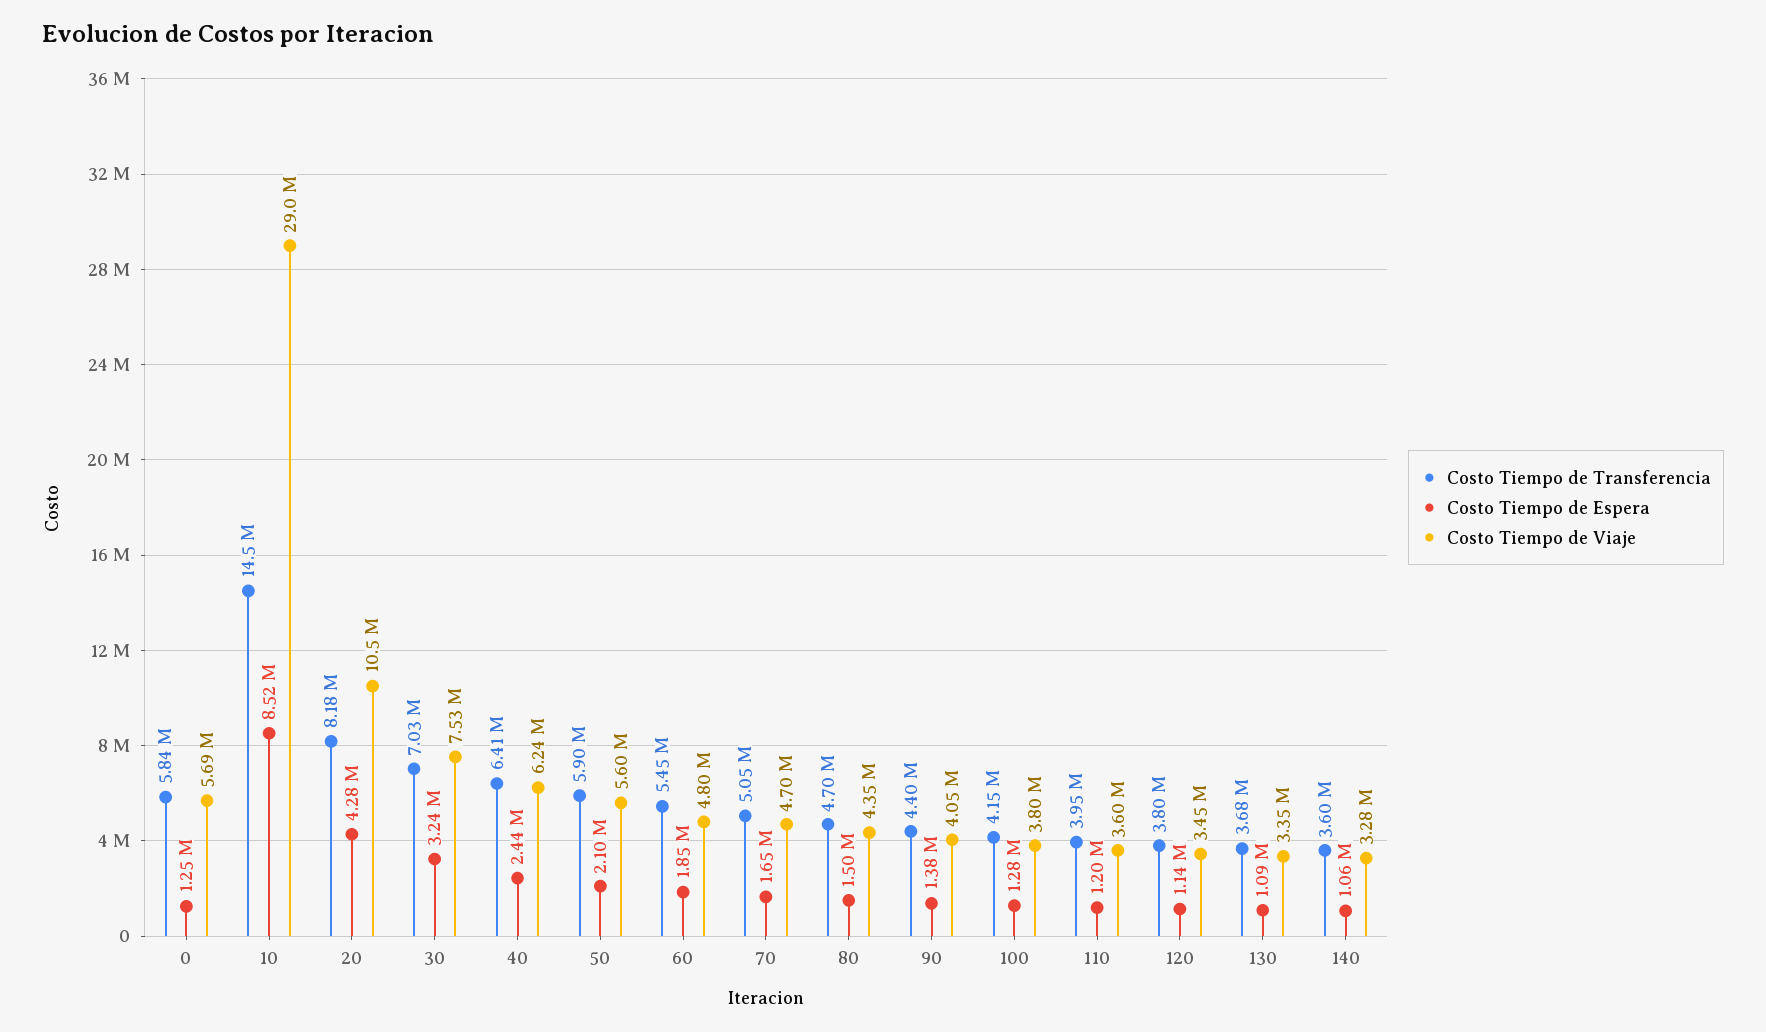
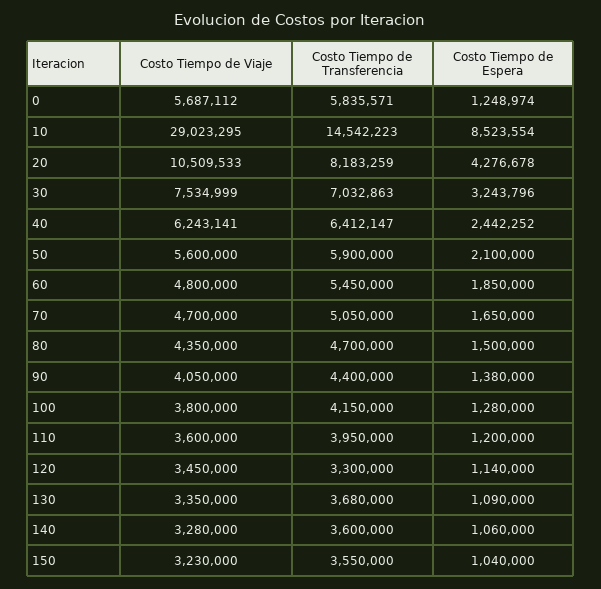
  {
    "Costo Tiempo de Transferencia": {
      "0": 5835571,
      "10": 14542223,
      "20": 8183259,
      "30": 7032863,
      "40": 6412147,
      "50": 5900000,
      "60": 5450000,
      "70": 5050000,
      "80": 4700000,
      "90": 4400000,
      "100": 4150000,
      "110": 3950000,
-     "120": 3800000,
+     "120": 3300000,
      "130": 3680000,
-     "140": 3600000
+     "140": 3600000,
+     "150": 3550000
    },
    "Costo Tiempo de Espera": {
      "0": 1248974,
      "10": 8523554,
      "20": 4276678,
      "30": 3243796,
      "40": 2442252,
      "50": 2100000,
      "60": 1850000,
      "70": 1650000,
      "80": 1500000,
      "90": 1380000,
      "100": 1280000,
      "110": 1200000,
      "120": 1140000,
      "130": 1090000,
-     "140": 1060000
+     "140": 1060000,
+     "150": 1040000
    },
    "Costo Tiempo de Viaje": {
      "0": 5687112,
      "10": 29023295,
      "20": 10509533,
      "30": 7534999,
      "40": 6243141,
      "50": 5600000,
      "60": 4800000,
      "70": 4700000,
      "80": 4350000,
      "90": 4050000,
      "100": 3800000,
      "110": 3600000,
      "120": 3450000,
      "130": 3350000,
-     "140": 3280000
+     "140": 3280000,
+     "150": 3230000
    }
  }

